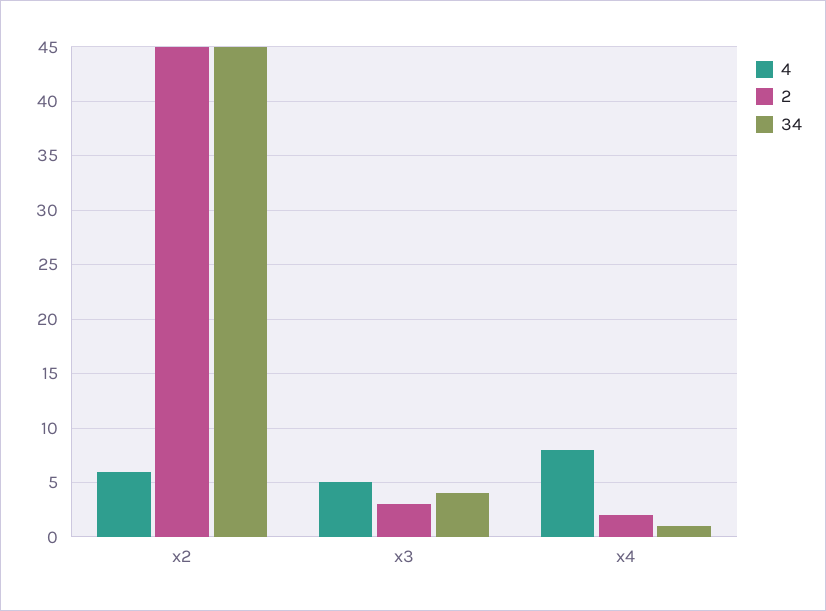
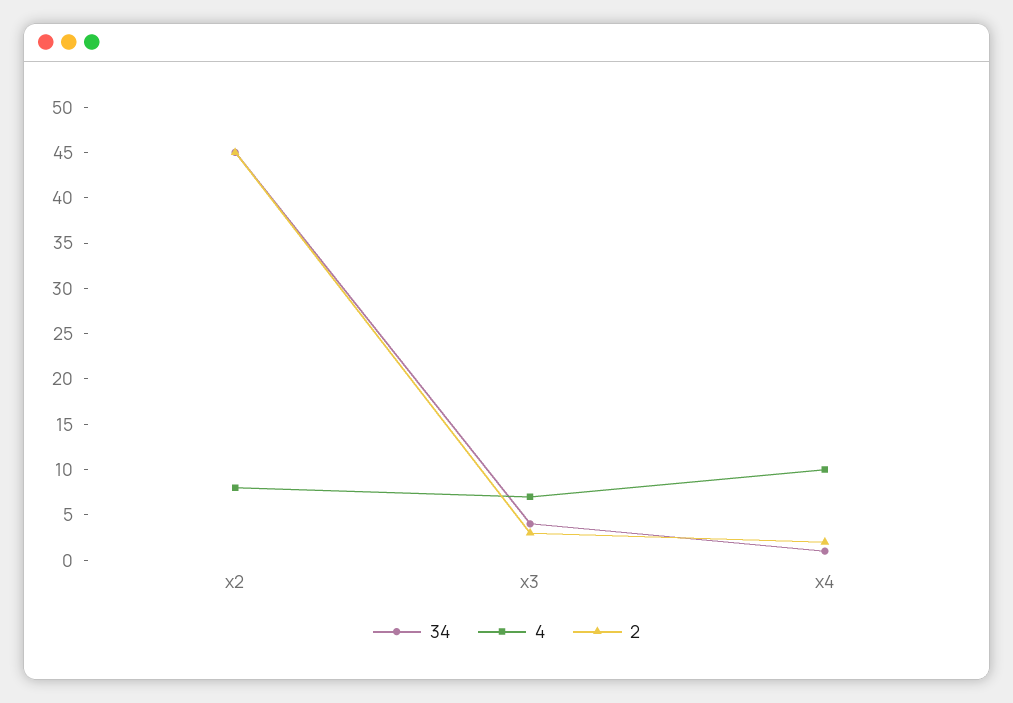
  {
    "4": {
-     "x2": 6,
+     "x2": 8,
-     "x3": 5,
+     "x3": 7,
-     "x4": 8
+     "x4": 10
    },
    "2": {
      "x2": 45,
      "x3": 3,
      "x4": 2
    },
    "34": {
      "x2": 45,
      "x3": 4,
      "x4": 1
    }
  }

